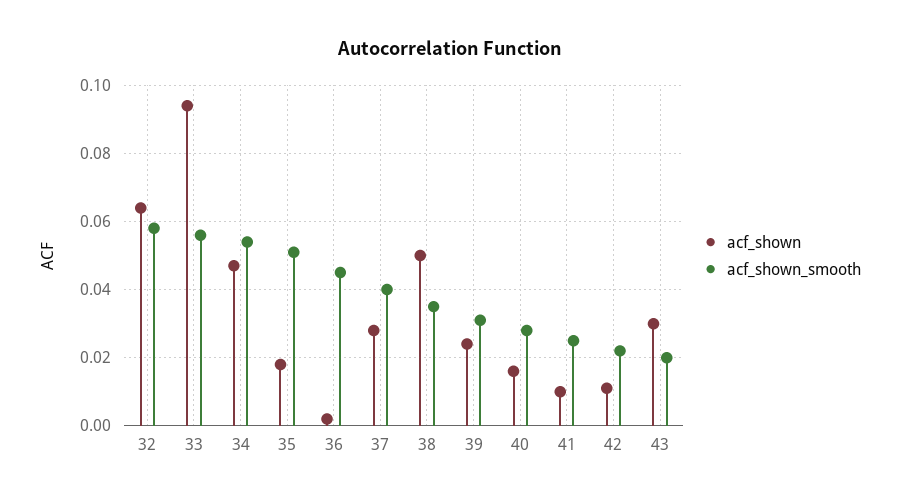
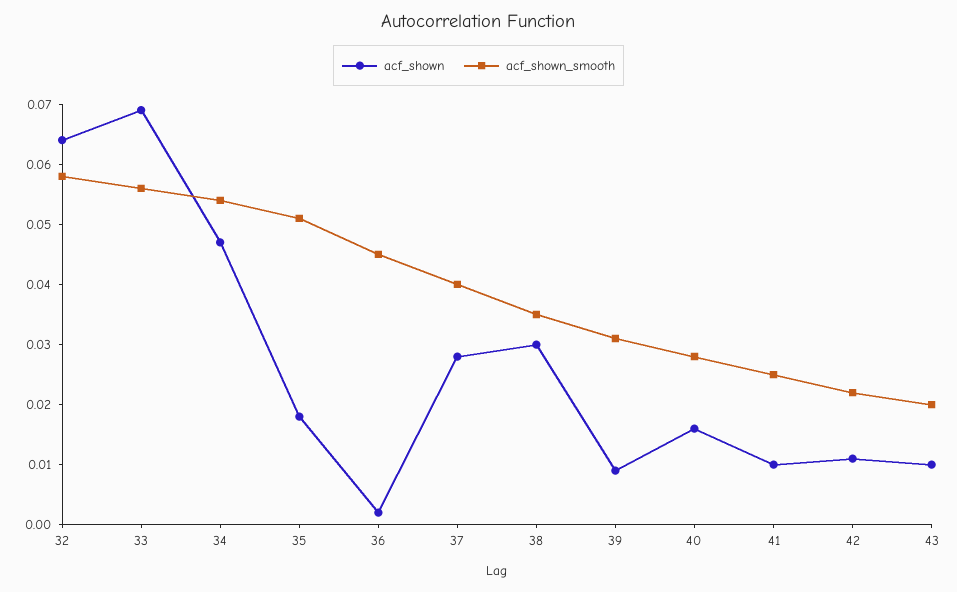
  {
    "acf_shown": {
      "32": 0.065,
-     "33": 0.095,
+     "33": 0.07,
      "34": 0.045,
      "35": 0.02,
      "36": 0,
      "37": 0.03,
-     "38": 0.05,
+     "38": 0.03,
-     "39": 0.025,
+     "39": 0.01,
      "40": 0.015,
      "41": 0.01,
      "42": 0.01,
-     "43": 0.03
+     "43": 0.01
    },
    "acf_shown_smooth": {
      "32": 0.06,
      "33": 0.055,
      "34": 0.055,
      "35": 0.05,
      "36": 0.045,
      "37": 0.04,
      "38": 0.035,
      "39": 0.03,
      "40": 0.03,
      "41": 0.025,
      "42": 0.02,
      "43": 0.02
    }
  }

